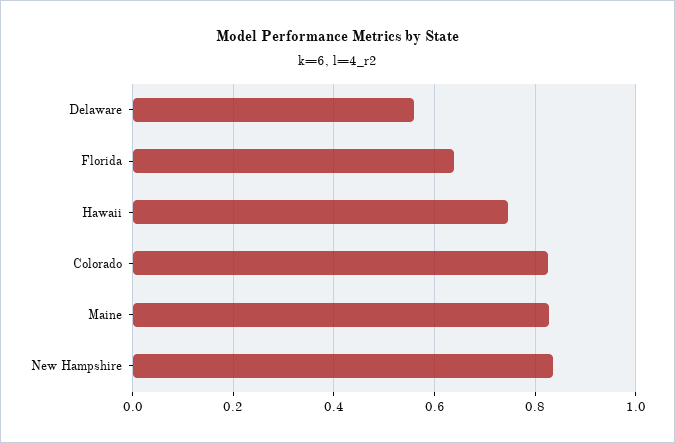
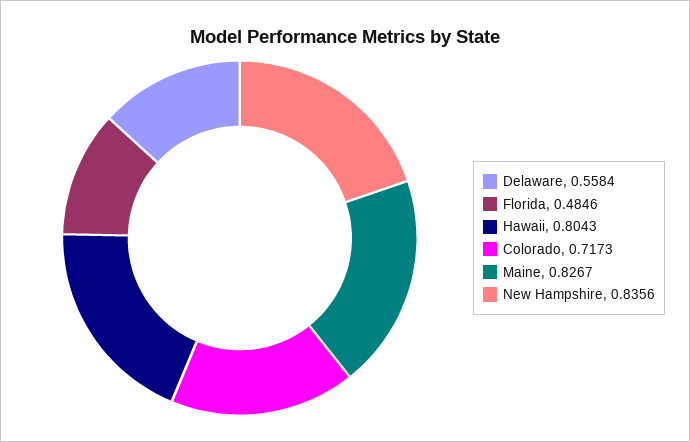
  {
    "Delaware": 0.5584,
-   "Florida": 0.64,
+   "Florida": 0.4846,
-   "Hawaii": 0.74,
+   "Hawaii": 0.8043,
-   "Colorado": 0.82,
+   "Colorado": 0.7173,
    "Maine": 0.8267,
    "New Hampshire": 0.8356
  }

